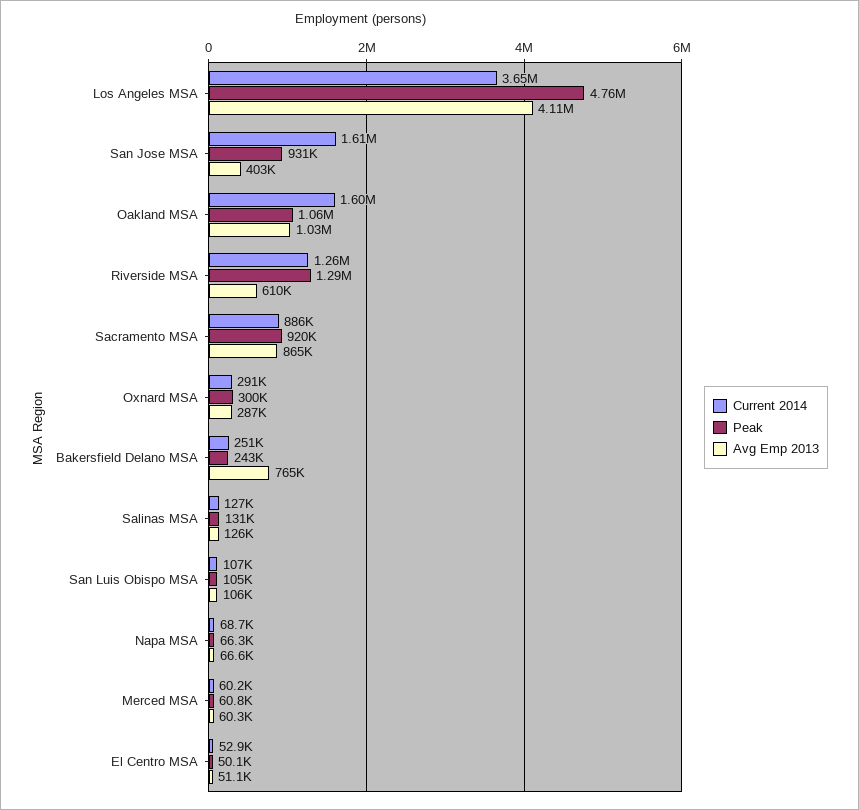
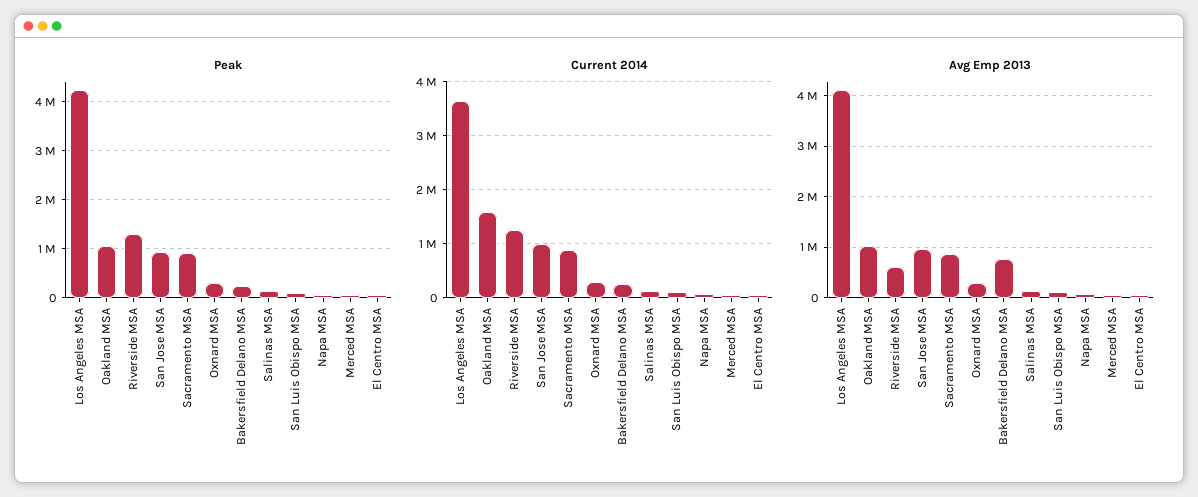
  {
    "Current 2014": {
      "Los Angeles MSA": 3650000,
-     "San Jose MSA": 1610000,
+     "San Jose MSA": 1000000,
      "Oakland MSA": 1600000,
      "Riverside MSA": 1260000,
      "Sacramento MSA": 886000,
      "Oxnard MSA": 291000,
      "Bakersfield Delano MSA": 251000,
      "Salinas MSA": 127000,
      "San Luis Obispo MSA": 107000,
      "Napa MSA": 68700,
      "Merced MSA": 60200,
      "El Centro MSA": 52900
    },
    "Peak": {
-     "Los Angeles MSA": 4760000,
+     "Los Angeles MSA": 4200000,
      "San Jose MSA": 931000,
      "Oakland MSA": 1060000,
      "Riverside MSA": 1290000,
      "Sacramento MSA": 920000,
      "Oxnard MSA": 300000,
      "Bakersfield Delano MSA": 243000,
      "Salinas MSA": 131000,
      "San Luis Obispo MSA": 105000,
      "Napa MSA": 66300,
      "Merced MSA": 60800,
      "El Centro MSA": 50100
    },
    "Avg Emp 2013": {
      "Los Angeles MSA": 4110000,
-     "San Jose MSA": 403000,
+     "San Jose MSA": 1000000,
      "Oakland MSA": 1030000,
      "Riverside MSA": 610000,
      "Sacramento MSA": 865000,
      "Oxnard MSA": 287000,
      "Bakersfield Delano MSA": 765000,
      "Salinas MSA": 126000,
      "San Luis Obispo MSA": 106000,
      "Napa MSA": 66600,
      "Merced MSA": 60300,
      "El Centro MSA": 51100
    }
  }

